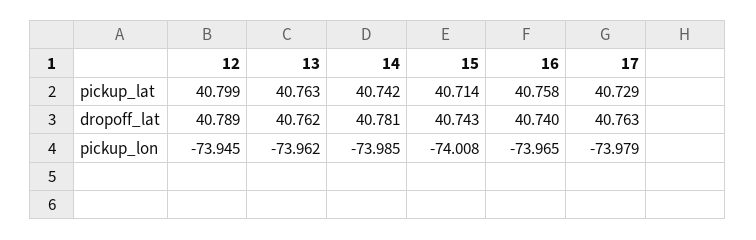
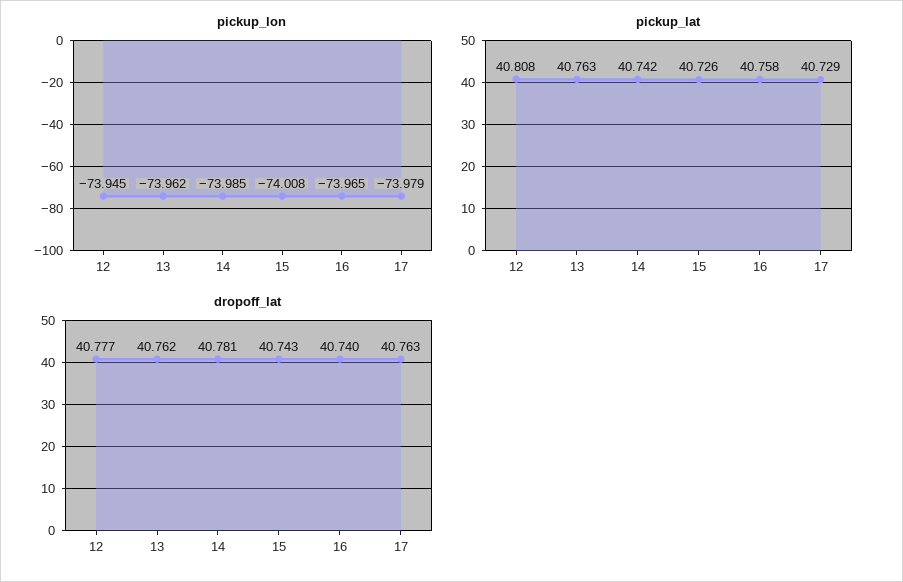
  {
    "pickup_lat": {
-     "12": 40.799,
+     "12": 40.808,
      "13": 40.763,
      "14": 40.742,
-     "15": 40.714,
+     "15": 40.726,
      "16": 40.758,
      "17": 40.729
    },
    "dropoff_lat": {
-     "12": 40.789,
+     "12": 40.777,
      "13": 40.762,
      "14": 40.781,
      "15": 40.743,
      "16": 40.74,
      "17": 40.763
    },
    "pickup_lon": {
      "12": -73.945,
      "13": -73.962,
      "14": -73.985,
      "15": -74.008,
      "16": -73.965,
      "17": -73.979
    }
  }

